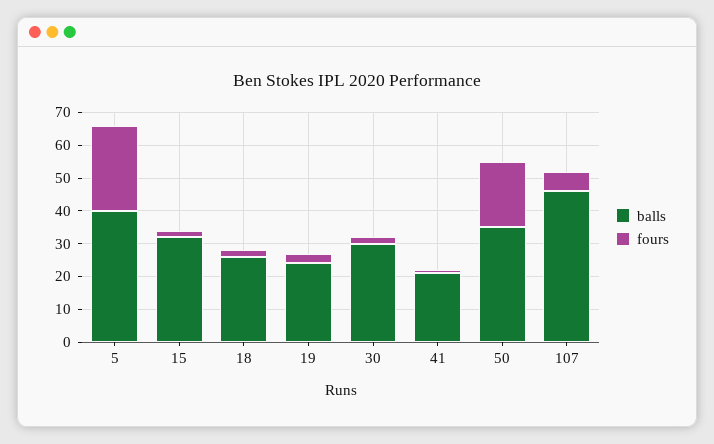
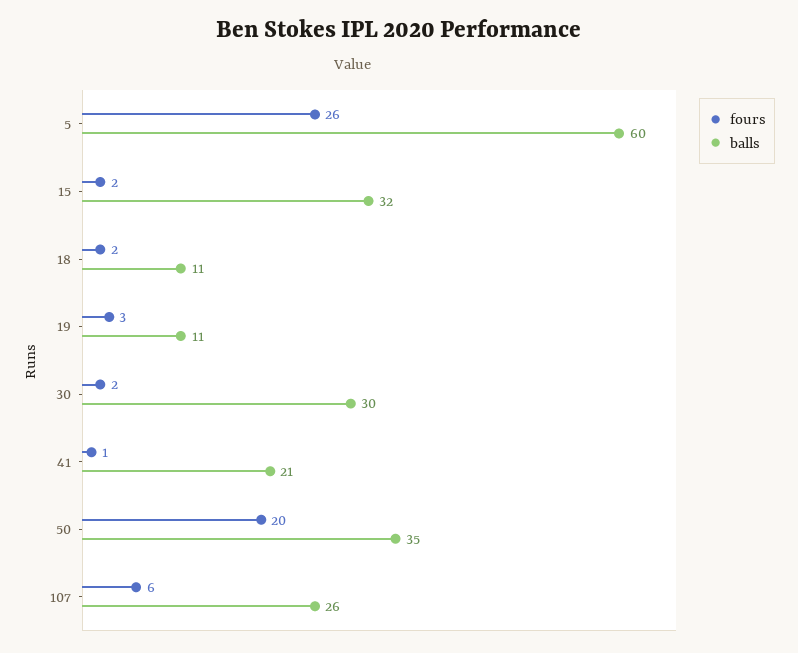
  {
    "balls": {
-     "5": 40,
+     "5": 60,
      "15": 32,
-     "18": 25,
+     "18": 11,
-     "19": 25,
+     "19": 11,
      "30": 30,
      "41": 21,
      "50": 35,
-     "107": 45
+     "107": 26
    },
    "fours": {
      "5": 26,
      "15": 2,
      "18": 2,
      "19": 3,
      "30": 2,
      "41": 1,
      "50": 20,
      "107": 6
    }
  }

